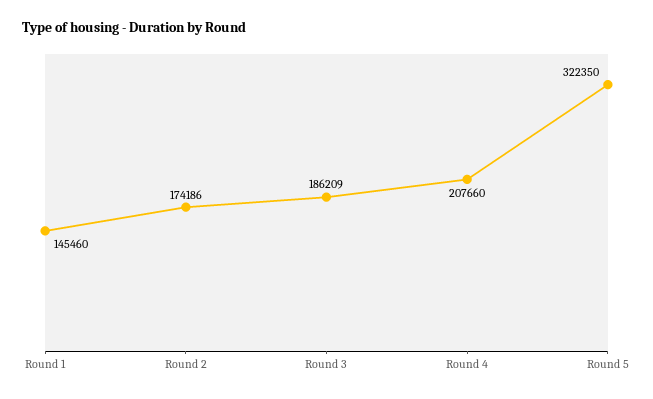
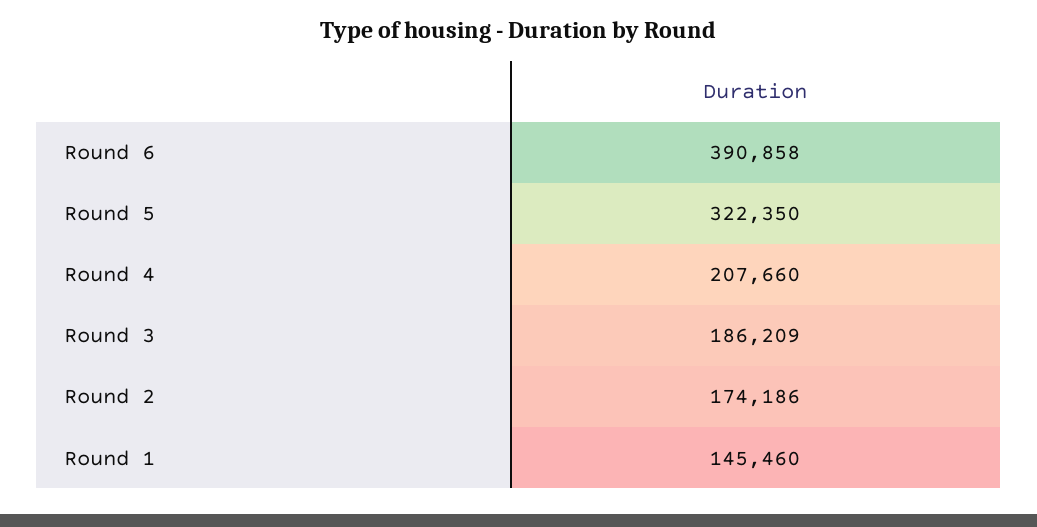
  {
    "Round 1": 145460,
    "Round 2": 174186,
    "Round 3": 186209,
    "Round 4": 207660,
-   "Round 5": 322350
+   "Round 5": 322350,
+   "Round 6": 390858
  }

